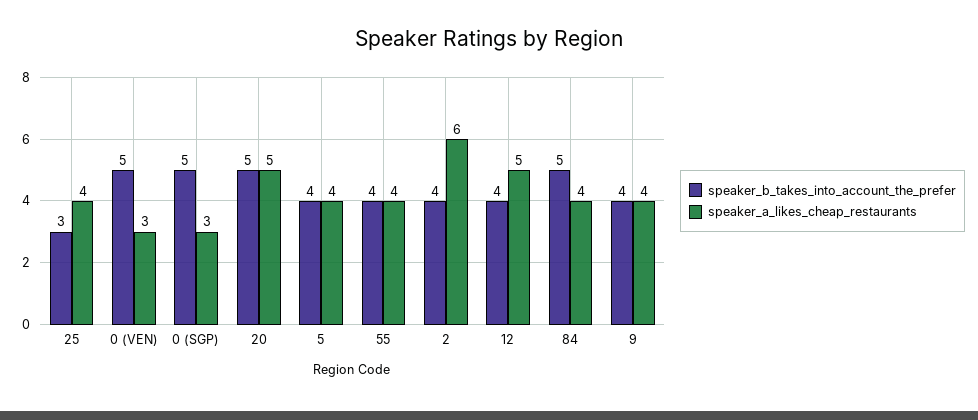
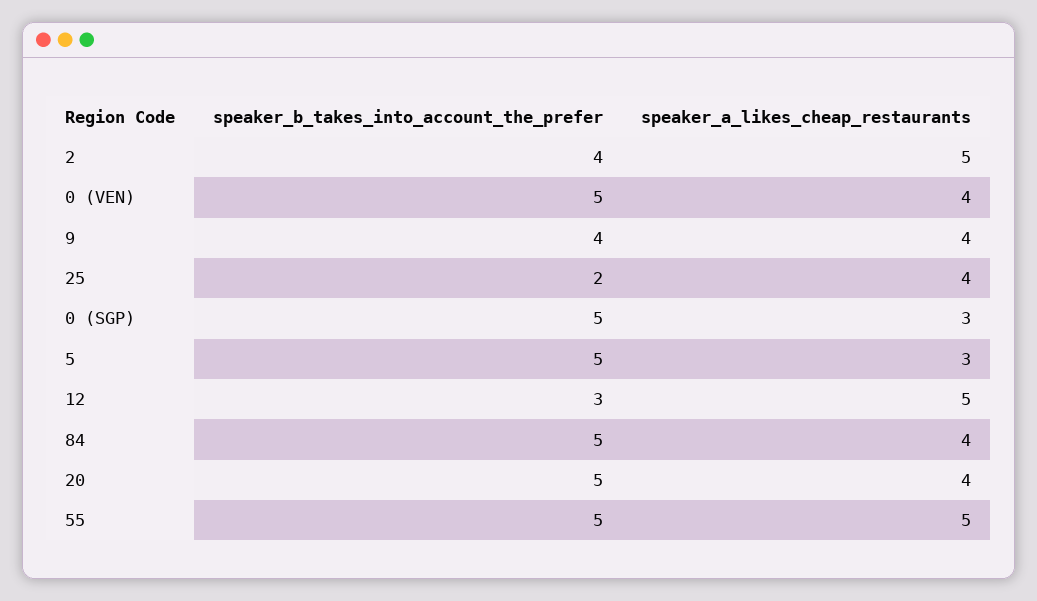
  {
    "speaker_b_takes_into_account_the_prefer": {
-     "25": 3,
+     "25": 2,
      "0 (VEN)": 5,
      "0 (SGP)": 5,
      "20": 5,
-     "5": 4,
+     "5": 5,
-     "55": 4,
+     "55": 5,
      "2": 4,
-     "12": 4,
+     "12": 3,
      "84": 5,
      "9": 4
    },
    "speaker_a_likes_cheap_restaurants": {
      "25": 4,
-     "0 (VEN)": 3,
+     "0 (VEN)": 4,
      "0 (SGP)": 3,
-     "20": 5,
+     "20": 4,
-     "5": 4,
+     "5": 3,
-     "55": 4,
+     "55": 5,
-     "2": 6,
+     "2": 5,
      "12": 5,
      "84": 4,
      "9": 4
    }
  }

